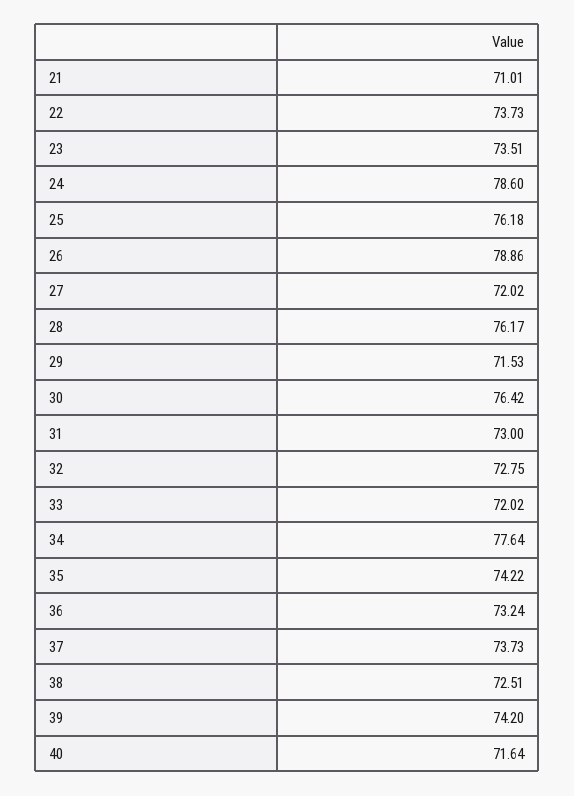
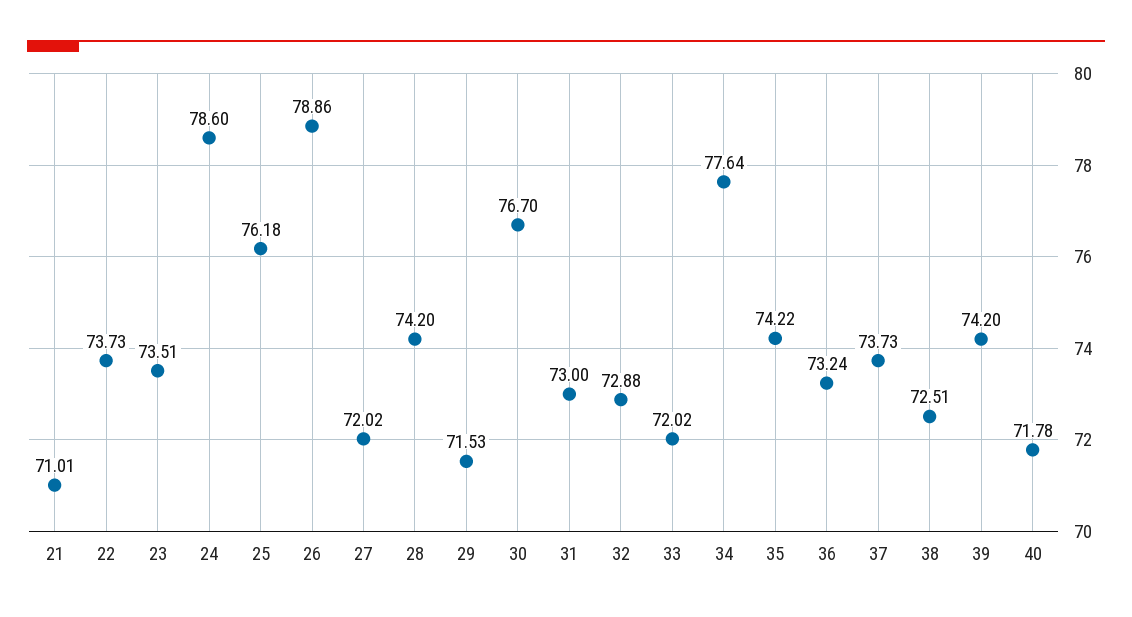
  {
    "21": 71.01,
    "22": 73.73,
    "23": 73.51,
    "24": 78.6,
    "25": 76.18,
    "26": 78.86,
    "27": 72.02,
-   "28": 76.17,
+   "28": 74.2,
    "29": 71.53,
-   "30": 76.42,
+   "30": 76.7,
    "31": 73,
-   "32": 72.75,
+   "32": 72.88,
    "33": 72.02,
    "34": 77.64,
    "35": 74.22,
    "36": 73.24,
    "37": 73.73,
    "38": 72.51,
    "39": 74.2,
-   "40": 71.64
+   "40": 71.78
  }

